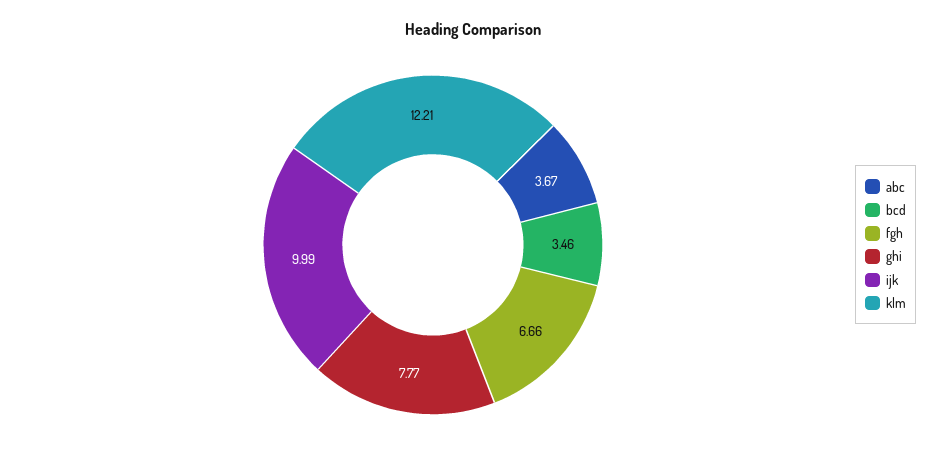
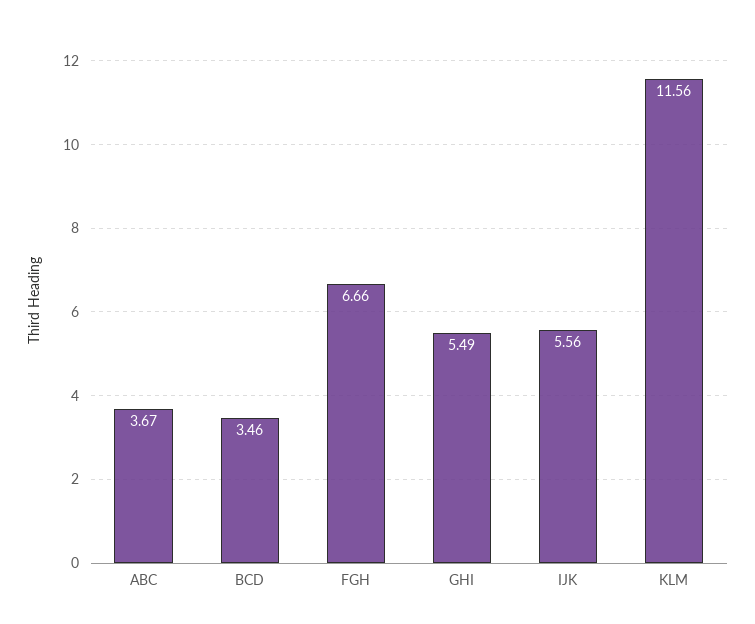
  {
    "abc": 3.67,
    "bcd": 3.46,
    "fgh": 6.66,
-   "ghi": 7.77,
+   "ghi": 5.49,
-   "ijk": 9.99,
+   "ijk": 5.56,
-   "klm": 12.21
+   "klm": 11.56
  }

